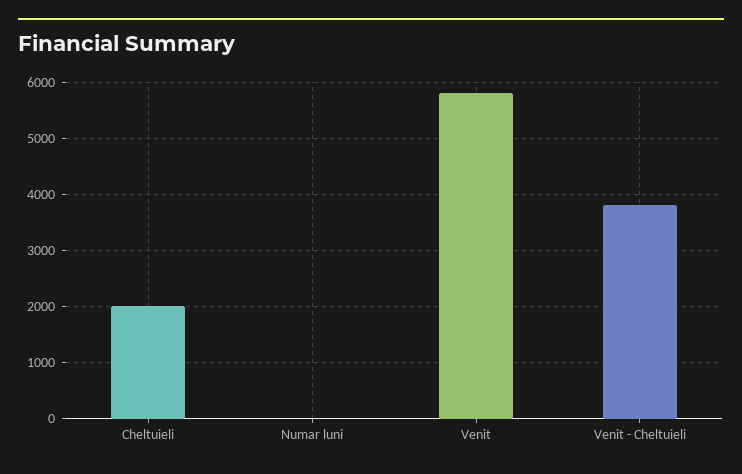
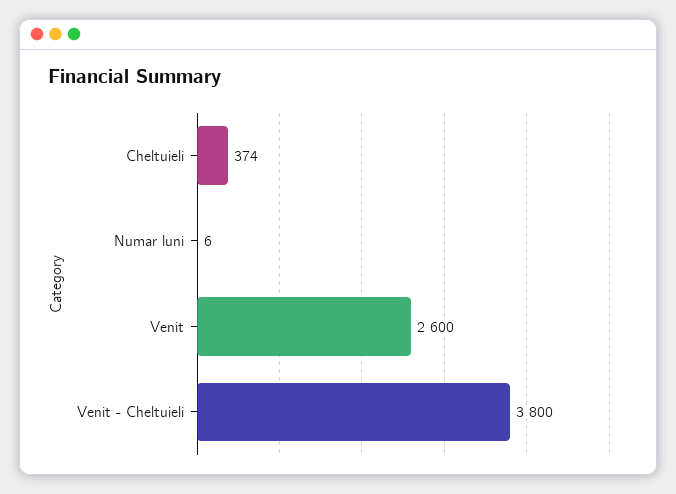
  {
-   "Cheltuieli": 2000,
+   "Cheltuieli": 374,
    "Numar luni": 6,
-   "Venit": 5800,
+   "Venit": 2600,
    "Venit - Cheltuieli": 3800
  }

